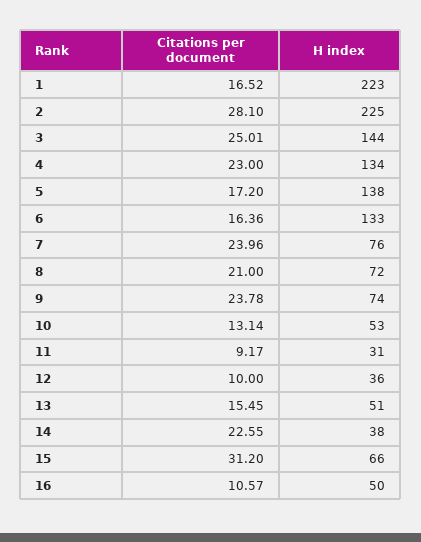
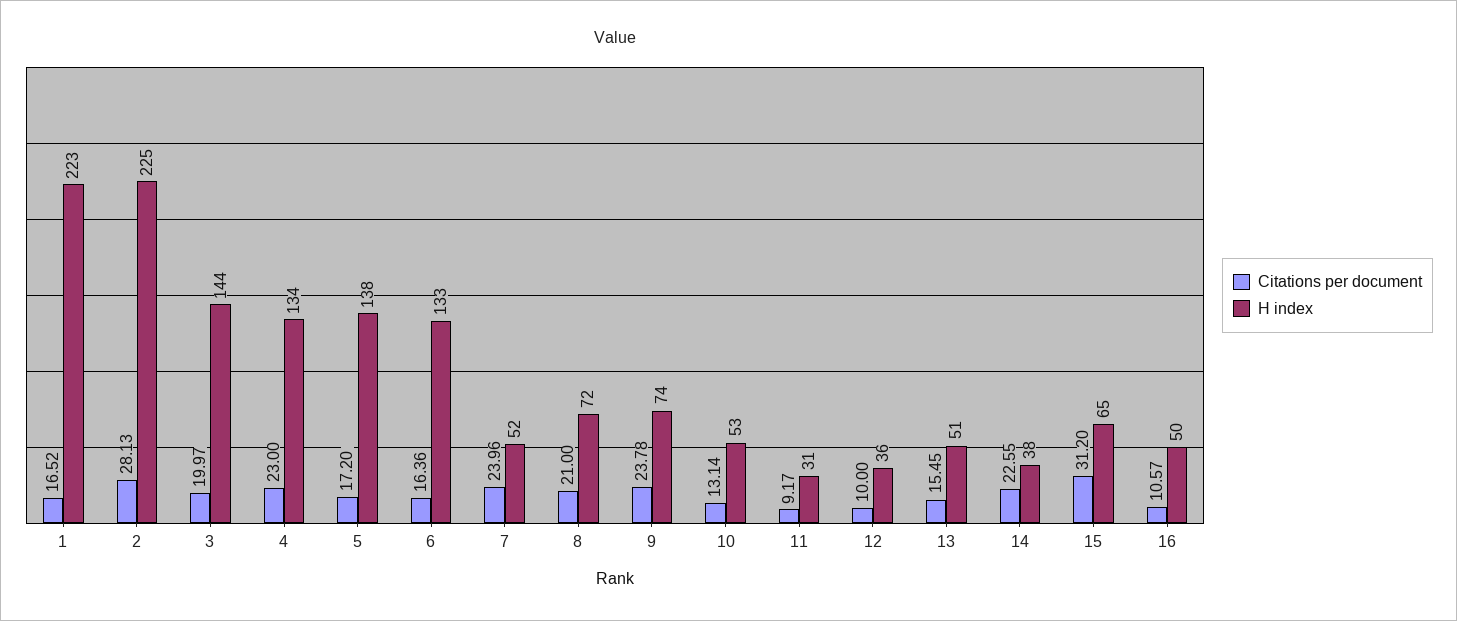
  {
    "Citations per document": {
      "1": 16.52,
-     "2": 28.1,
+     "2": 28.13,
-     "3": 25.01,
+     "3": 19.97,
      "4": 23,
      "5": 17.2,
      "6": 16.36,
      "7": 23.96,
      "8": 21,
      "9": 23.78,
      "10": 13.14,
      "11": 9.17,
      "12": 10,
      "13": 15.45,
      "14": 22.55,
      "15": 31.2,
      "16": 10.57
    },
    "H index": {
      "1": 223,
      "2": 225,
      "3": 144,
      "4": 134,
      "5": 138,
      "6": 133,
-     "7": 76,
+     "7": 52,
      "8": 72,
      "9": 74,
      "10": 53,
      "11": 31,
      "12": 36,
      "13": 51,
      "14": 38,
-     "15": 66,
+     "15": 65,
      "16": 50
    }
  }

